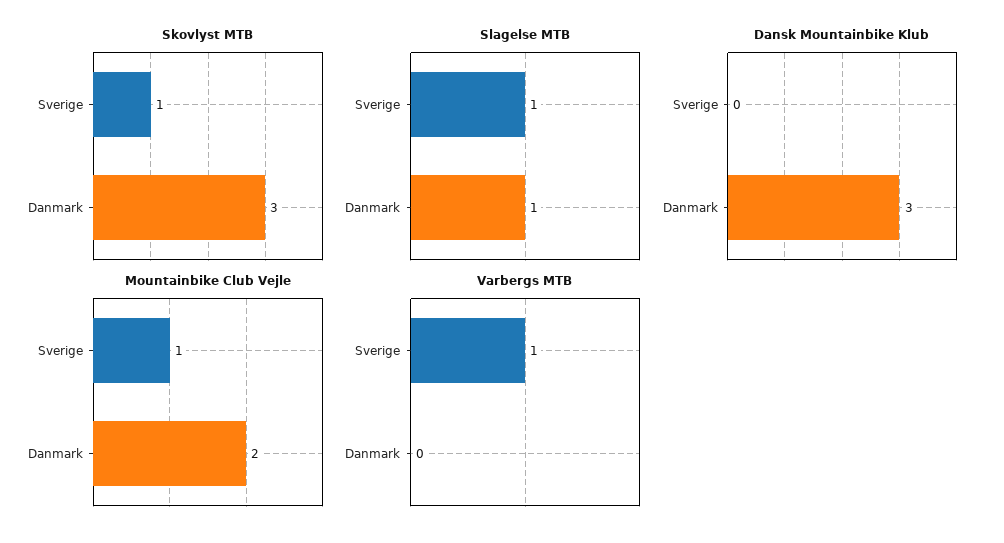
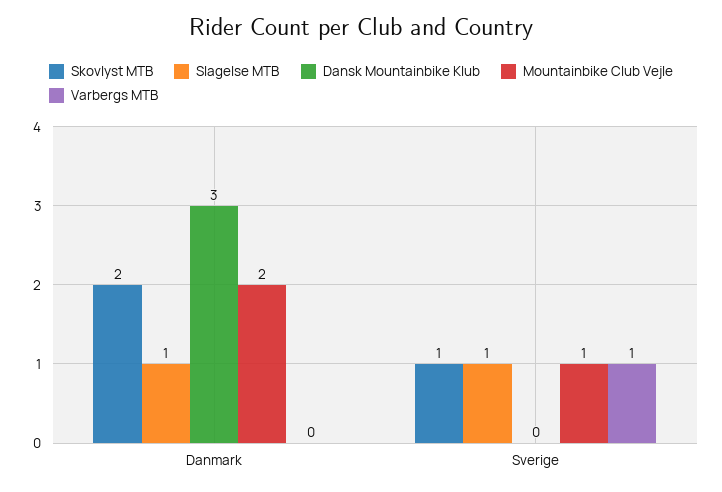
  {
    "Skovlyst MTB": {
      "Sverige": 1,
-     "Danmark": 3
+     "Danmark": 2
    },
    "Slagelse MTB": {
      "Sverige": 1,
      "Danmark": 1
    },
    "Dansk Mountainbike Klub": {
      "Sverige": 0,
      "Danmark": 3
    },
    "Mountainbike Club Vejle": {
      "Sverige": 1,
      "Danmark": 2
    },
    "Varbergs MTB": {
      "Sverige": 1,
      "Danmark": 0
    }
  }

